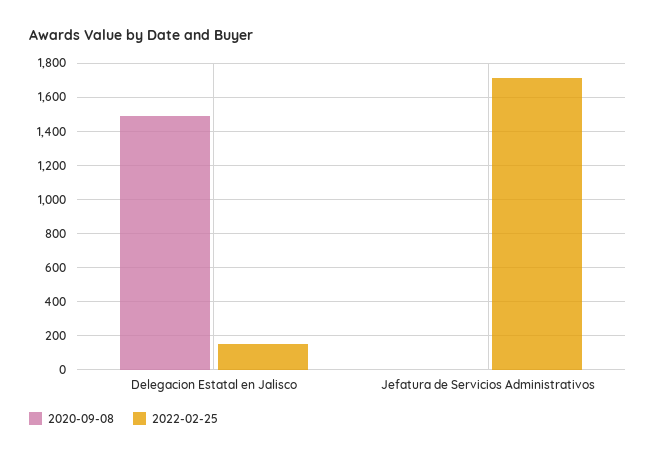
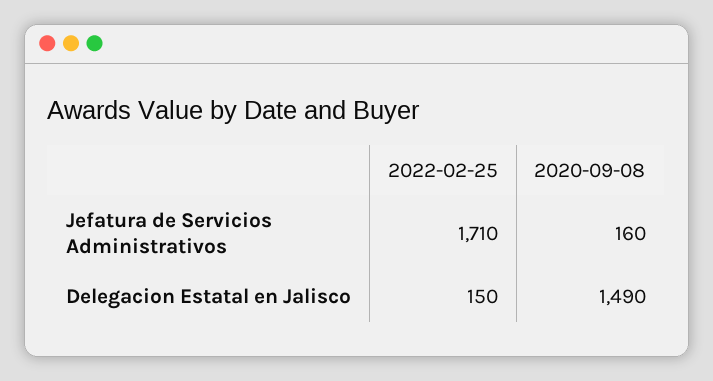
  {
    "2020-09-08": {
      "Delegacion Estatal en Jalisco": 1490,
-     "Jefatura de Servicios Administrativos": 0
+     "Jefatura de Servicios Administrativos": 160
    },
    "2022-02-25": {
      "Delegacion Estatal en Jalisco": 150,
      "Jefatura de Servicios Administrativos": 1710
    }
  }

